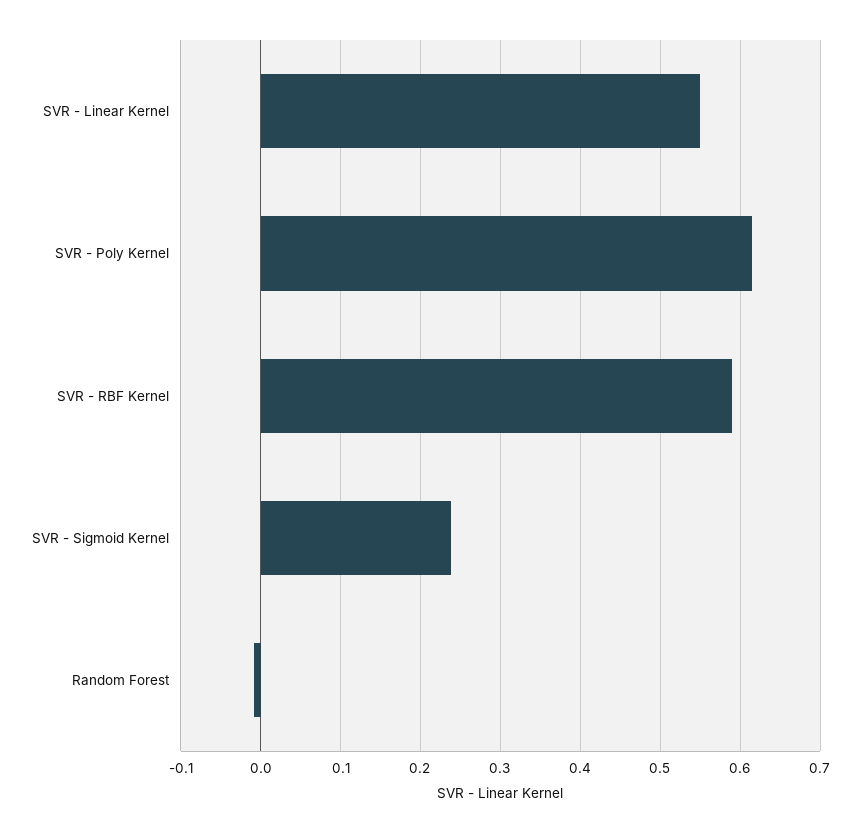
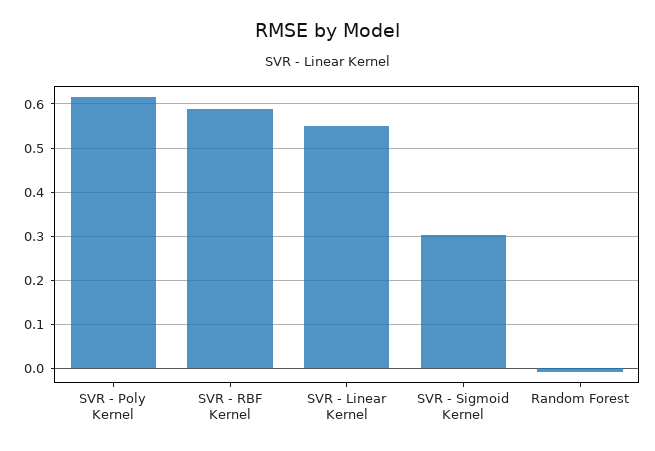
  {
    "SVR - Linear Kernel": 0.55,
    "SVR - Poly Kernel": 0.62,
    "SVR - RBF Kernel": 0.59,
-   "SVR - Sigmoid Kernel": 0.24,
+   "SVR - Sigmoid Kernel": 0.3,
    "Random Forest": -0.01
  }

